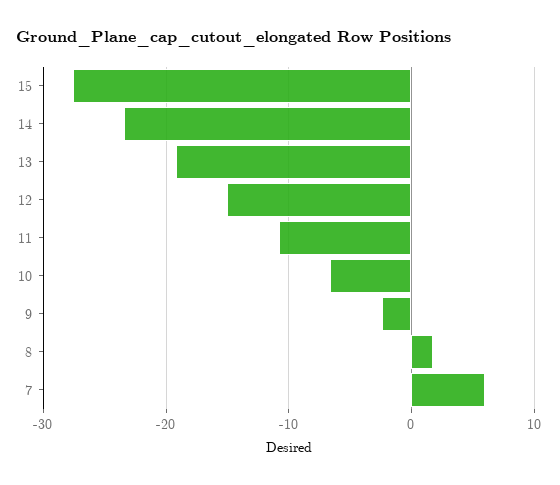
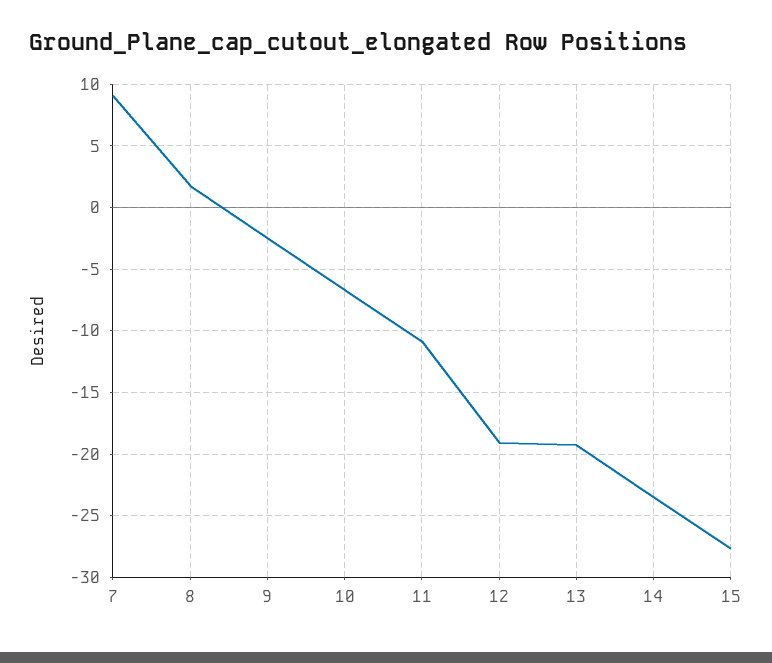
  {
    "15": -27.5,
    "14": -23.5,
    "13": -19,
-   "12": -15,
+   "12": -19,
    "11": -11,
    "10": -6.5,
    "9": -2.5,
    "8": 2,
-   "7": 6
+   "7": 9
  }

